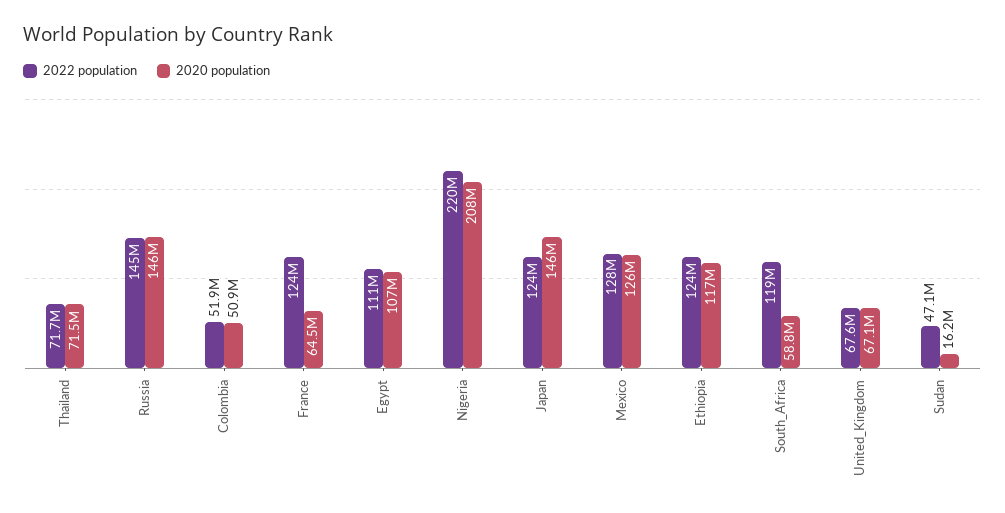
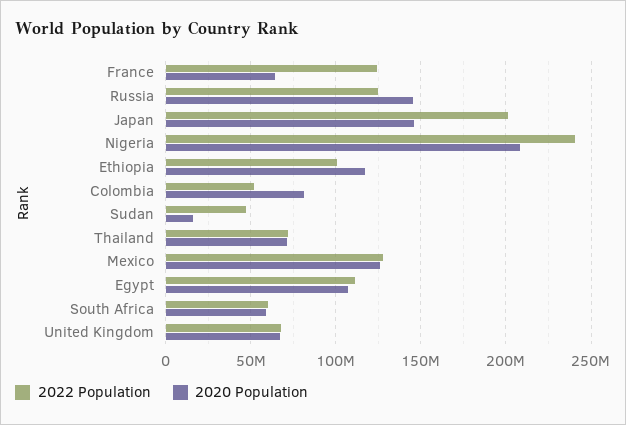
  {
    "2022 population": {
      "Thailand": 71700000,
-     "Russia": 145000000,
+     "Russia": 125000000,
      "Colombia": 51900000,
      "France": 124000000,
      "Egypt": 111000000,
-     "Nigeria": 220000000,
+     "Nigeria": 240000000,
-     "Japan": 124000000,
+     "Japan": 200000000,
      "Mexico": 128000000,
-     "Ethiopia": 124000000,
+     "Ethiopia": 100000000,
-     "South_Africa": 119000000,
+     "South_Africa": 60000000,
      "United_Kingdom": 67600000,
      "Sudan": 47100000
    },
    "2020 population": {
      "Thailand": 71500000,
      "Russia": 146000000,
-     "Colombia": 50900000,
+     "Colombia": 80000000,
      "France": 64500000,
      "Egypt": 107000000,
      "Nigeria": 208000000,
      "Japan": 146000000,
      "Mexico": 126000000,
      "Ethiopia": 117000000,
      "South_Africa": 58800000,
      "United_Kingdom": 67100000,
      "Sudan": 16200000
    }
  }

